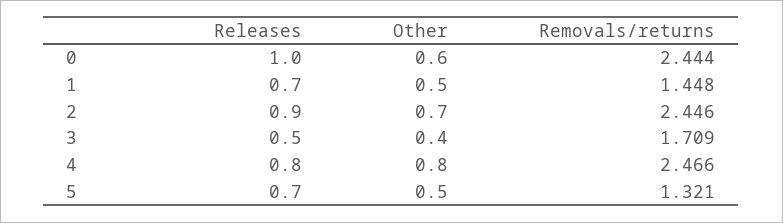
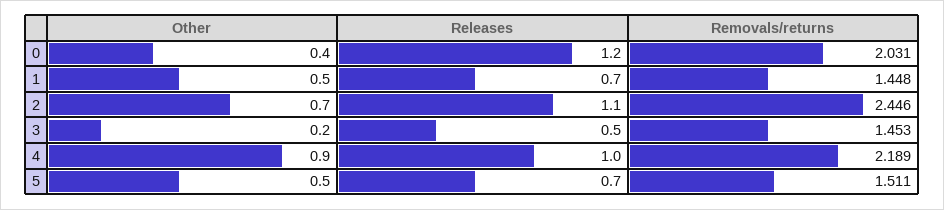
  {
    "Releases": {
-     "0": 1,
+     "0": 1.2,
      "1": 0.7,
-     "2": 0.9,
+     "2": 1.1,
      "3": 0.5,
-     "4": 0.8,
+     "4": 1,
      "5": 0.7
    },
    "Other": {
-     "0": 0.6,
+     "0": 0.4,
      "1": 0.5,
      "2": 0.7,
-     "3": 0.4,
+     "3": 0.2,
-     "4": 0.8,
+     "4": 0.9,
      "5": 0.5
    },
    "Removals/returns": {
-     "0": 2.444,
+     "0": 2.031,
      "1": 1.448,
      "2": 2.446,
-     "3": 1.709,
+     "3": 1.453,
-     "4": 2.466,
+     "4": 2.189,
-     "5": 1.321
+     "5": 1.511
    }
  }

